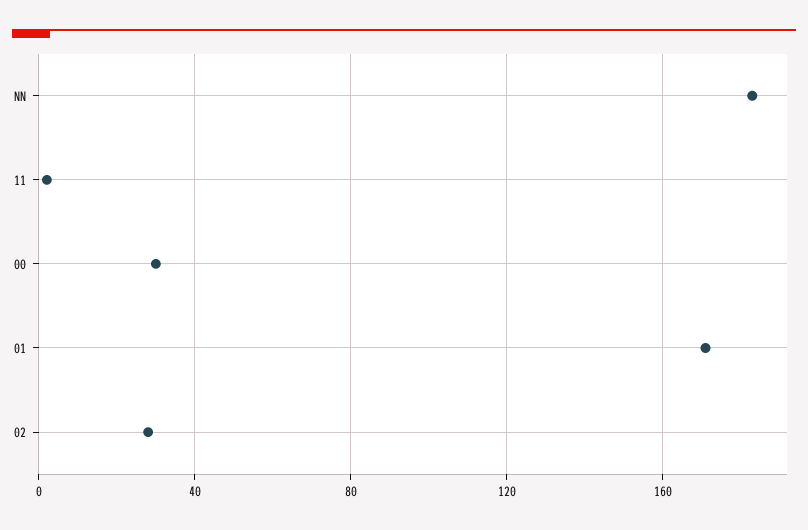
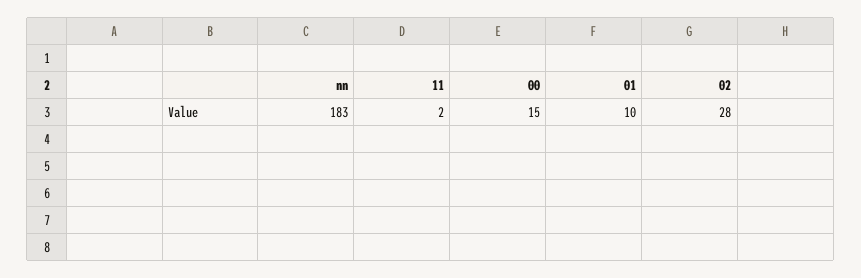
  {
    "NN": 183,
    "11": 2,
-   "00": 30,
+   "00": 15,
-   "01": 170,
+   "01": 10,
    "02": 28
  }

